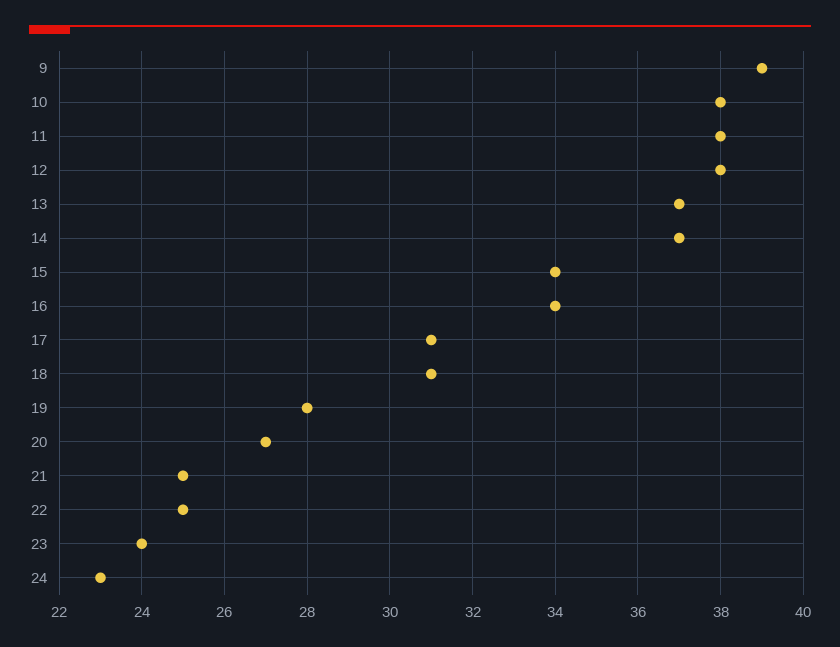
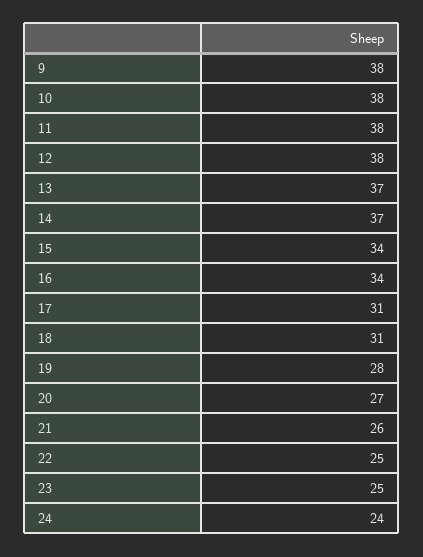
  {
-   "9": 39,
+   "9": 38,
    "10": 38,
    "11": 38,
    "12": 38,
    "13": 37,
    "14": 37,
    "15": 34,
    "16": 34,
    "17": 31,
    "18": 31,
    "19": 28,
    "20": 27,
-   "21": 25,
+   "21": 26,
    "22": 25,
-   "23": 24,
+   "23": 25,
-   "24": 23
+   "24": 24
  }

